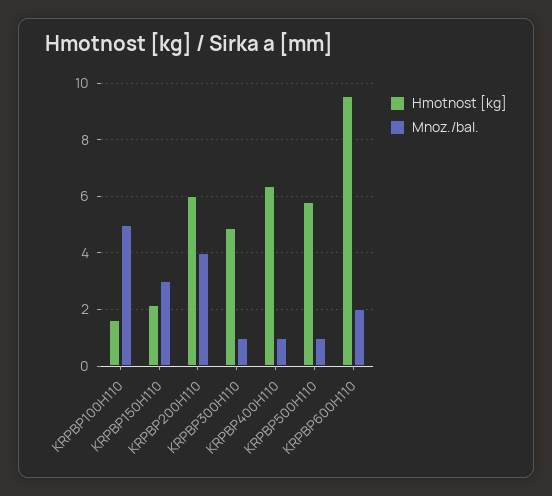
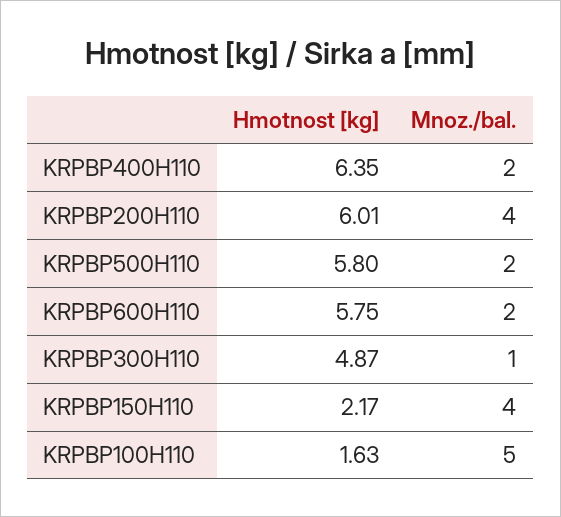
  {
    "Hmotnost [kg]": {
      "KRPBP100H110": 1.63,
      "KRPBP150H110": 2.17,
      "KRPBP200H110": 6.01,
      "KRPBP300H110": 4.87,
      "KRPBP400H110": 6.35,
      "KRPBP500H110": 5.8,
-     "KRPBP600H110": 9.5
+     "KRPBP600H110": 5.75
    },
    "Mnoz./bal.": {
      "KRPBP100H110": 5,
-     "KRPBP150H110": 3,
+     "KRPBP150H110": 4,
      "KRPBP200H110": 4,
      "KRPBP300H110": 1,
-     "KRPBP400H110": 1,
+     "KRPBP400H110": 2,
-     "KRPBP500H110": 1,
+     "KRPBP500H110": 2,
      "KRPBP600H110": 2
    }
  }

